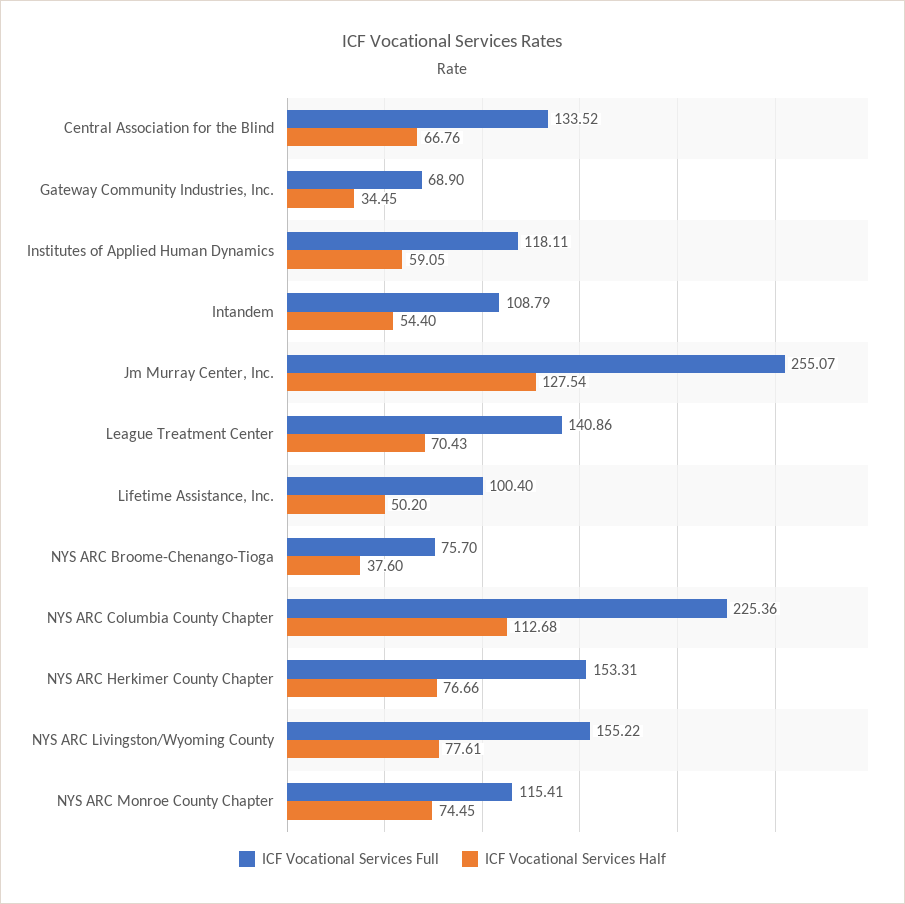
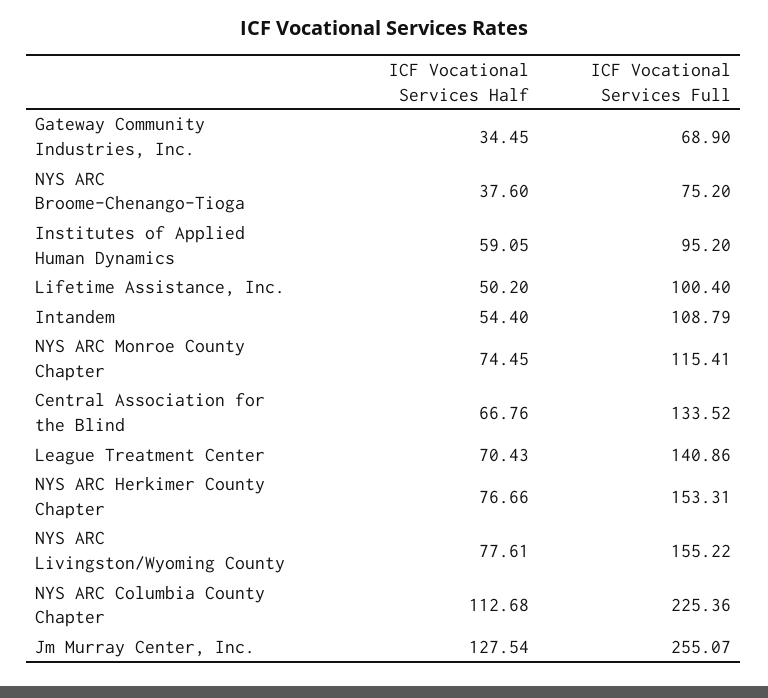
  {
    "ICF Vocational Services Full": {
      "Central Association for the Blind": 133.52,
      "Gateway Community Industries, Inc.": 68.9,
-     "Institutes of Applied Human Dynamics": 118.11,
+     "Institutes of Applied Human Dynamics": 95.2,
      "Intandem": 108.79,
      "Jm Murray Center, Inc.": 255.07,
      "League Treatment Center": 140.86,
      "Lifetime Assistance, Inc.": 100.4,
-     "NYS ARC Broome-Chenango-Tioga": 75.7,
+     "NYS ARC Broome-Chenango-Tioga": 75.2,
      "NYS ARC Columbia County Chapter": 225.36,
      "NYS ARC Herkimer County Chapter": 153.31,
      "NYS ARC Livingston/Wyoming County": 155.22,
      "NYS ARC Monroe County Chapter": 115.41
    },
    "ICF Vocational Services Half": {
      "Central Association for the Blind": 66.76,
      "Gateway Community Industries, Inc.": 34.45,
      "Institutes of Applied Human Dynamics": 59.05,
      "Intandem": 54.4,
      "Jm Murray Center, Inc.": 127.54,
      "League Treatment Center": 70.43,
      "Lifetime Assistance, Inc.": 50.2,
      "NYS ARC Broome-Chenango-Tioga": 37.6,
      "NYS ARC Columbia County Chapter": 112.68,
      "NYS ARC Herkimer County Chapter": 76.66,
      "NYS ARC Livingston/Wyoming County": 77.61,
      "NYS ARC Monroe County Chapter": 74.45
    }
  }

